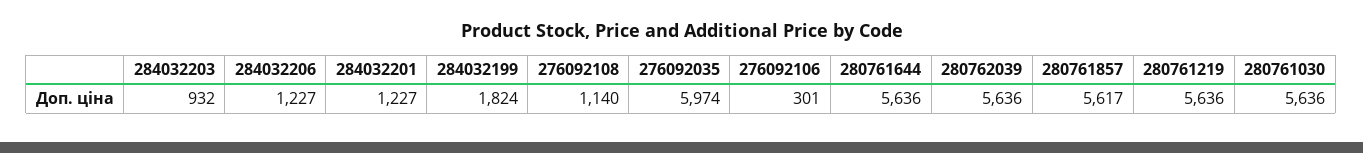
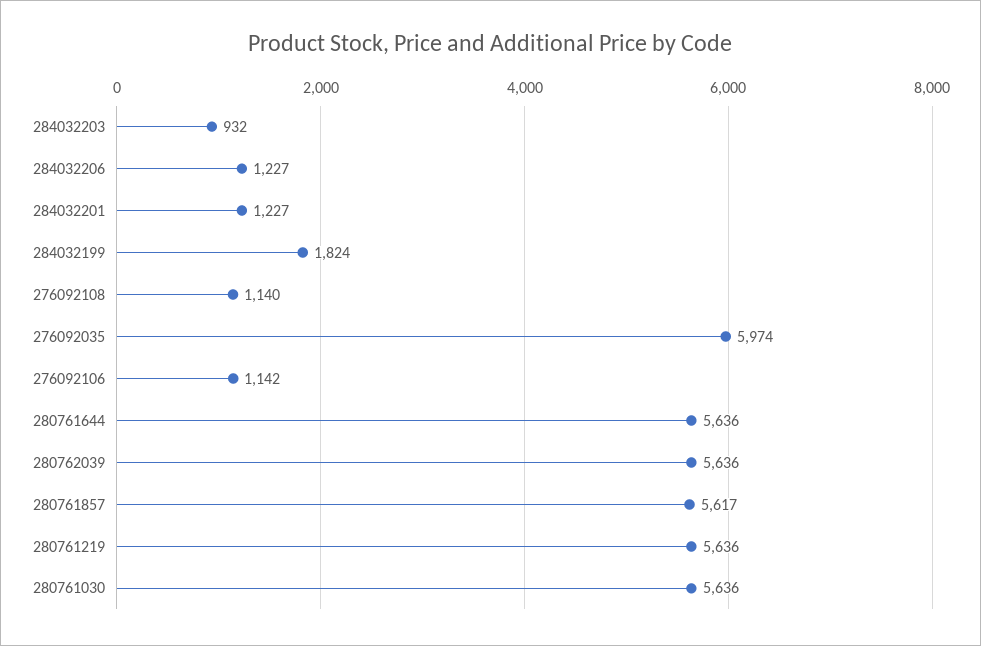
  {
    "284032203": 932,
    "284032206": 1227,
    "284032201": 1227,
    "284032199": 1824,
    "276092108": 1140,
    "276092035": 5974,
-   "276092106": 301,
+   "276092106": 1142,
    "280761644": 5636,
    "280762039": 5636,
    "280761857": 5617,
    "280761219": 5636,
    "280761030": 5636
  }

